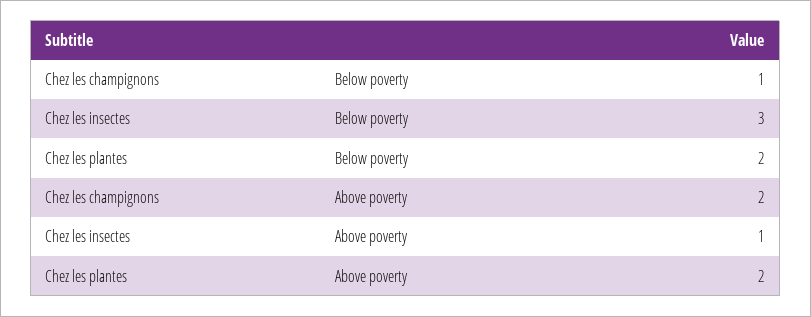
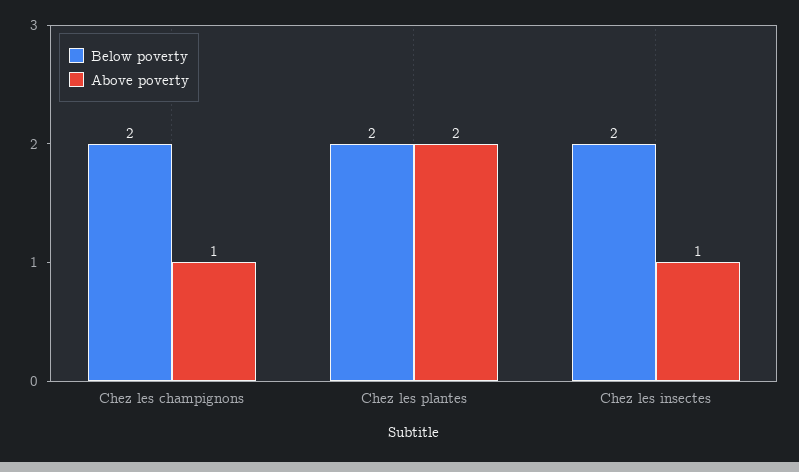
  {
    "Below poverty": {
-     "Chez les champignons": 1,
+     "Chez les champignons": 2,
-     "Chez les insectes": 3,
+     "Chez les insectes": 2,
      "Chez les plantes": 2
    },
    "Above poverty": {
-     "Chez les champignons": 2,
+     "Chez les champignons": 1,
      "Chez les insectes": 1,
      "Chez les plantes": 2
    }
  }

